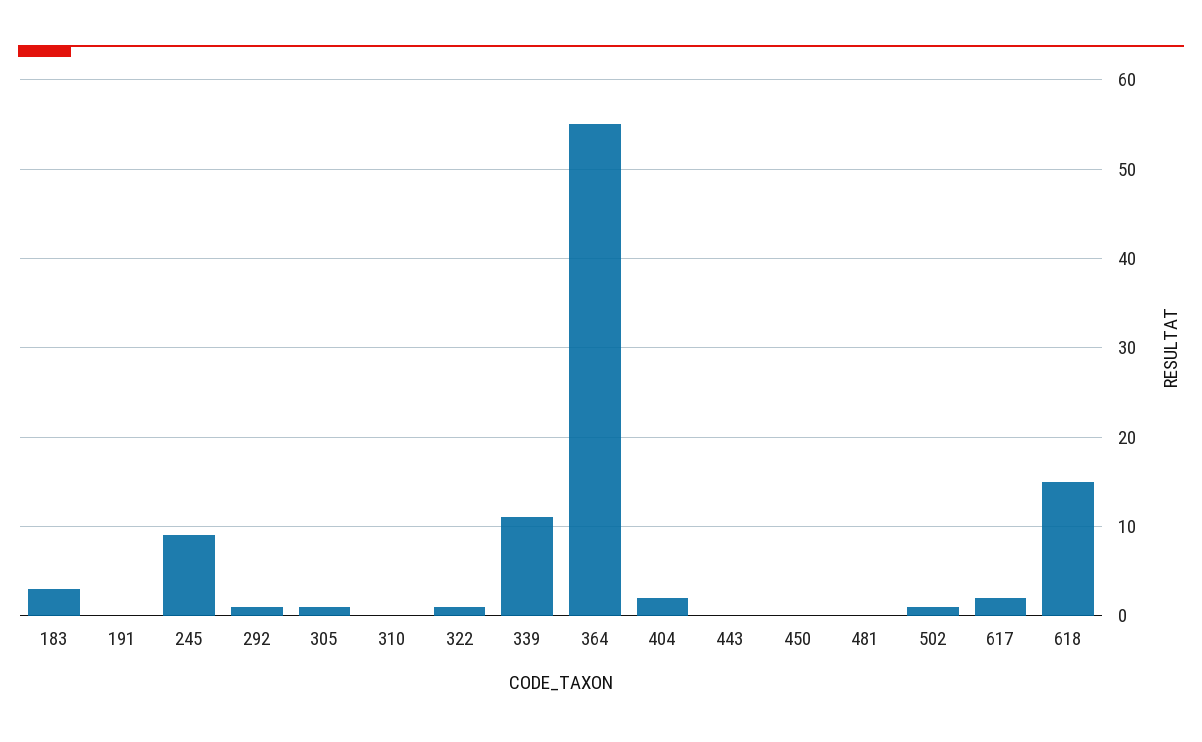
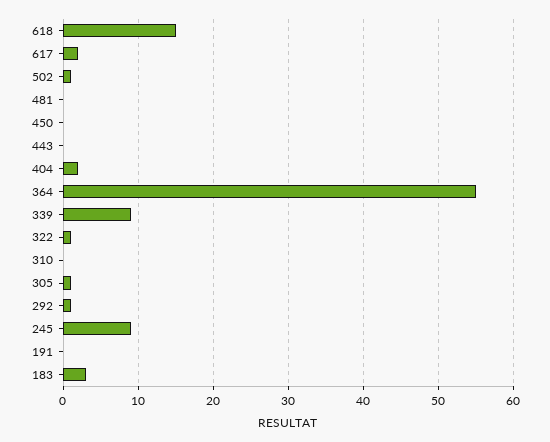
  {
    "183": 3,
    "191": 0,
    "245": 9,
    "292": 1,
    "305": 1,
    "310": 0,
    "322": 1,
-   "339": 11,
+   "339": 9,
    "364": 55,
    "404": 2,
    "443": 0,
    "450": 0,
    "481": 0,
    "502": 1,
    "617": 2,
    "618": 15
  }

